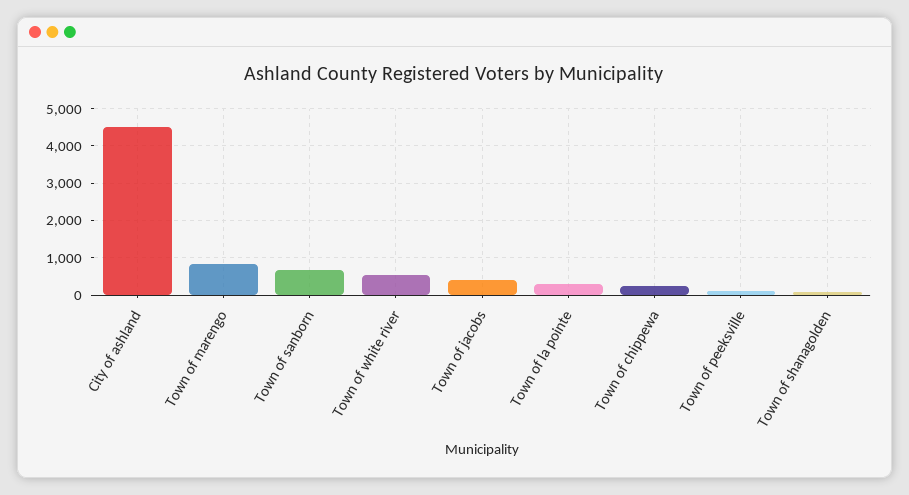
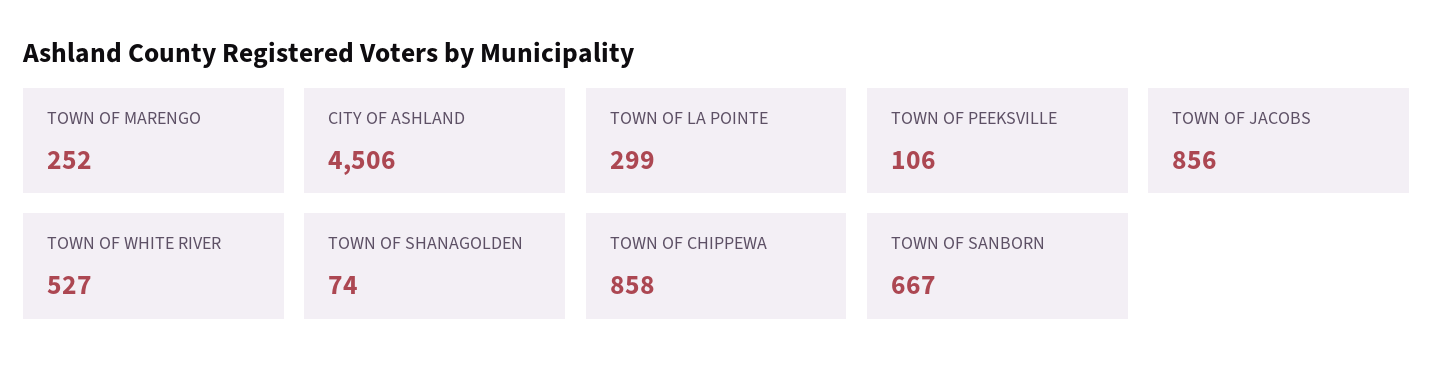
  {
    "City of ashland": 4506,
-   "Town of marengo": 800,
+   "Town of marengo": 252,
    "Town of sanborn": 667,
    "Town of white river": 527,
-   "Town of jacobs": 400,
+   "Town of jacobs": 856,
    "Town of la pointe": 299,
-   "Town of chippewa": 200,
+   "Town of chippewa": 858,
    "Town of peeksville": 106,
    "Town of shanagolden": 74
  }

